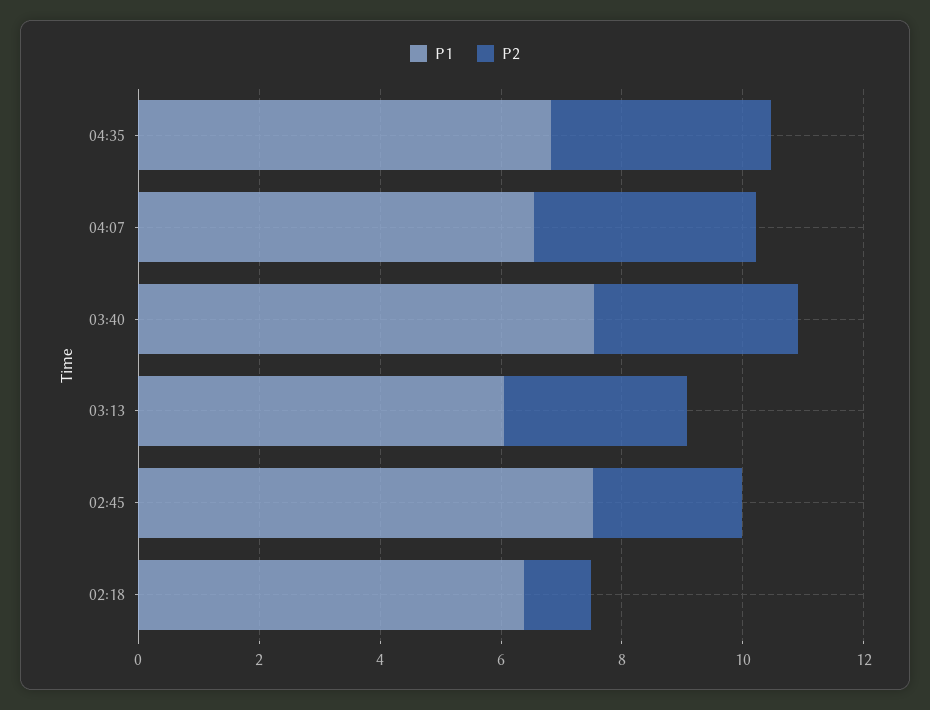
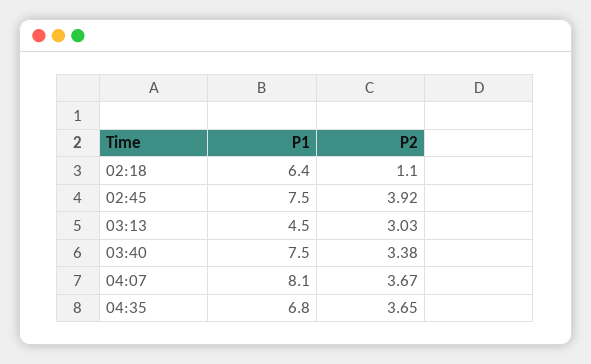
  {
    "P1": {
      "04:35": 6.8,
-     "04:07": 6.5,
+     "04:07": 8.1,
      "03:40": 7.5,
-     "03:13": 6,
+     "03:13": 4.5,
      "02:45": 7.5,
      "02:18": 6.4
    },
    "P2": {
      "04:35": 3.65,
      "04:07": 3.67,
      "03:40": 3.38,
      "03:13": 3.03,
-     "02:45": 2.5,
+     "02:45": 3.92,
      "02:18": 1.1
    }
  }

